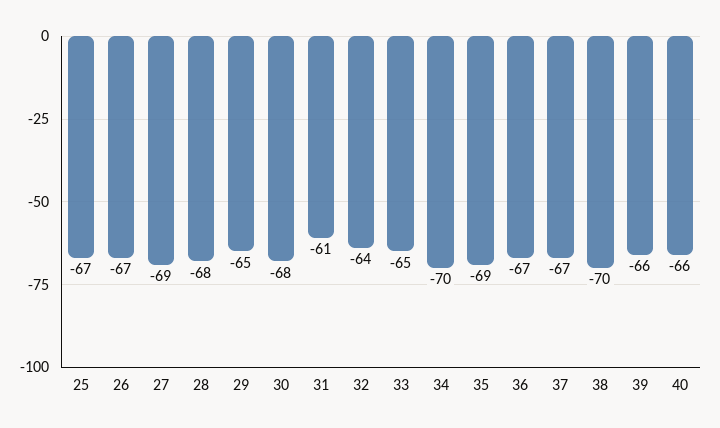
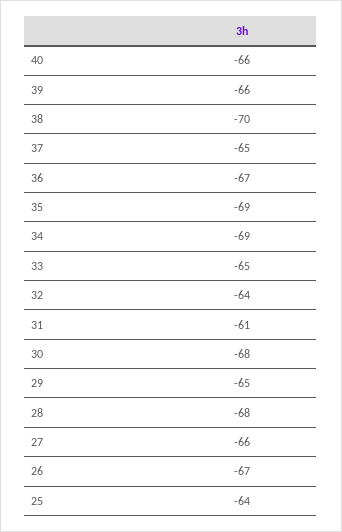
  {
-   "25": -67,
+   "25": -64,
    "26": -67,
-   "27": -69,
+   "27": -66,
    "28": -68,
    "29": -65,
    "30": -68,
    "31": -61,
    "32": -64,
    "33": -65,
-   "34": -70,
+   "34": -69,
    "35": -69,
    "36": -67,
-   "37": -67,
+   "37": -65,
    "38": -70,
    "39": -66,
    "40": -66
  }

